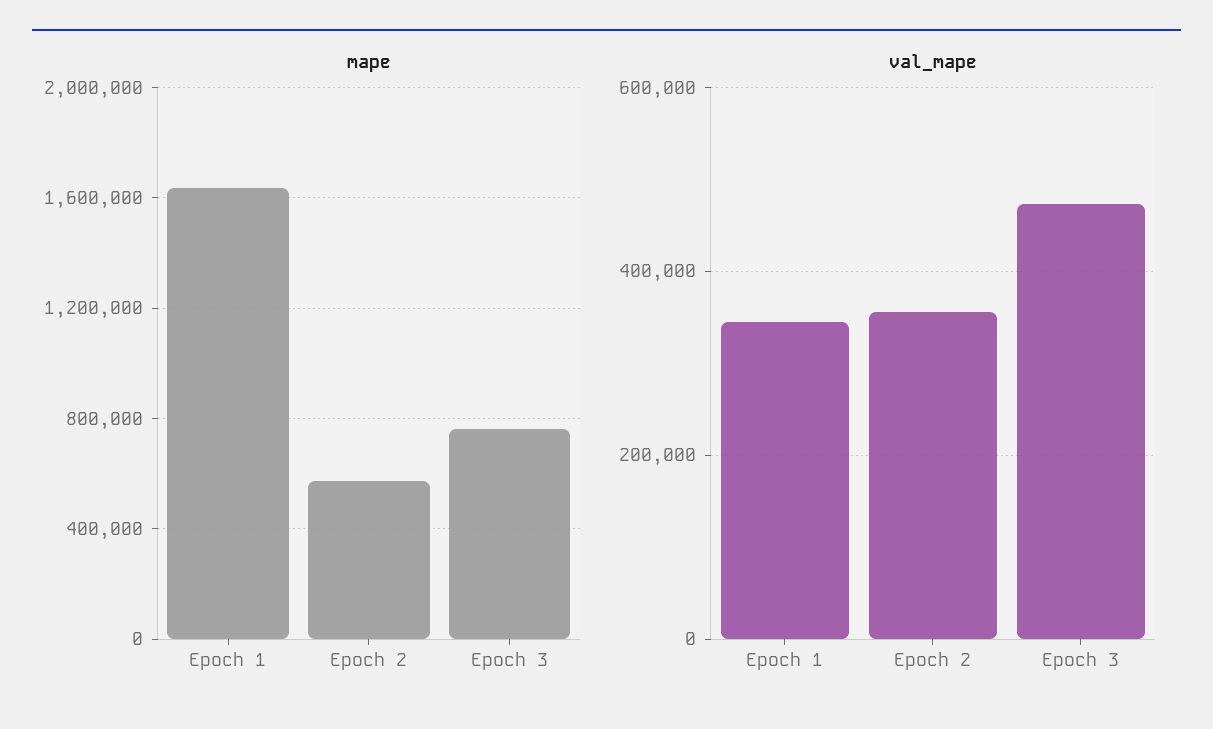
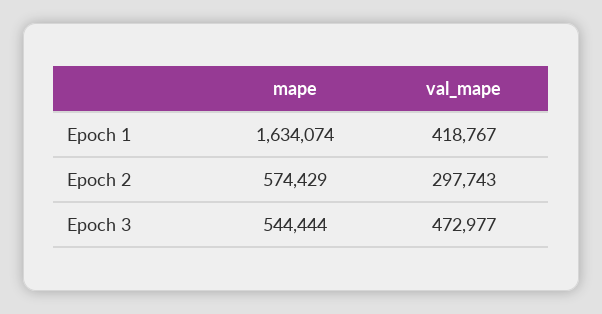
  {
    "mape": {
      "Epoch 1": 1634074,
      "Epoch 2": 574429,
-     "Epoch 3": 750000
+     "Epoch 3": 544444
    },
    "val_mape": {
-     "Epoch 1": 340000,
+     "Epoch 1": 418767,
-     "Epoch 2": 360000,
+     "Epoch 2": 297743,
      "Epoch 3": 472977
    }
  }

